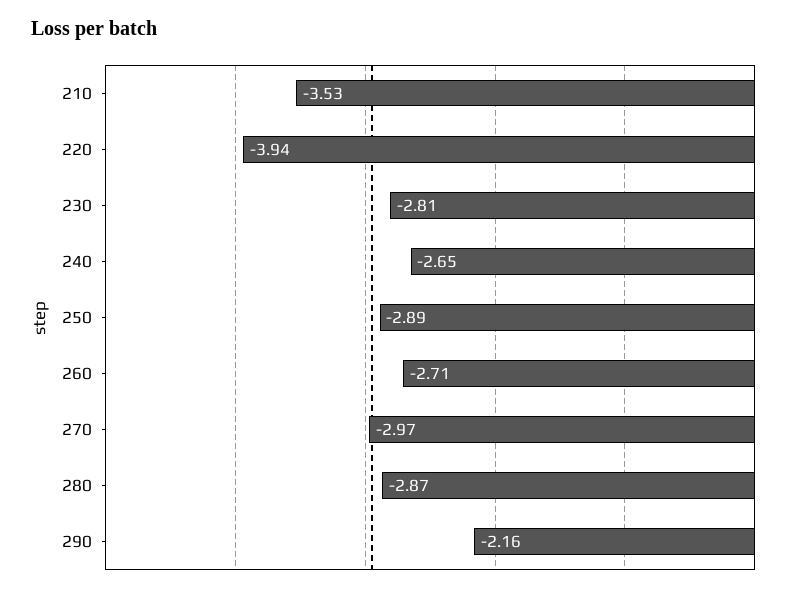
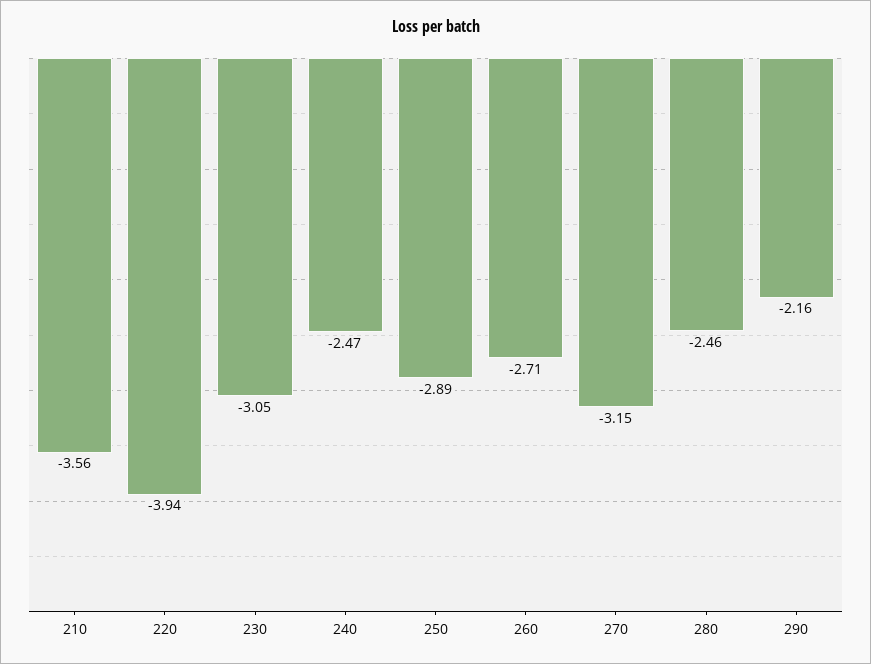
  {
-   "210": -3.53,
+   "210": -3.56,
    "220": -3.94,
-   "230": -2.81,
+   "230": -3.05,
-   "240": -2.65,
+   "240": -2.47,
    "250": -2.89,
    "260": -2.71,
-   "270": -2.97,
+   "270": -3.15,
-   "280": -2.87,
+   "280": -2.46,
    "290": -2.16
  }

